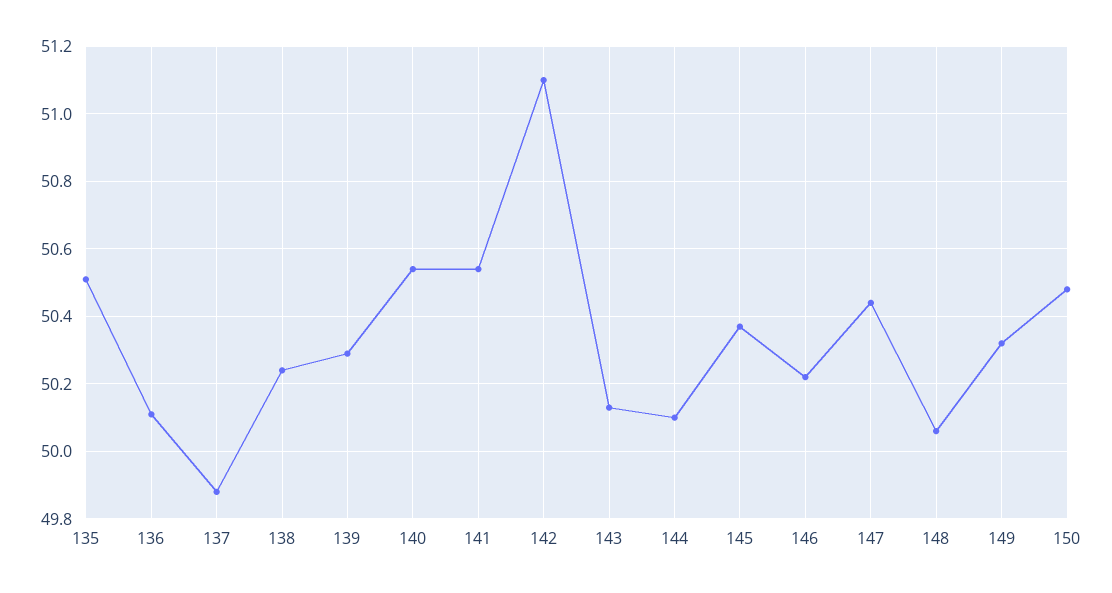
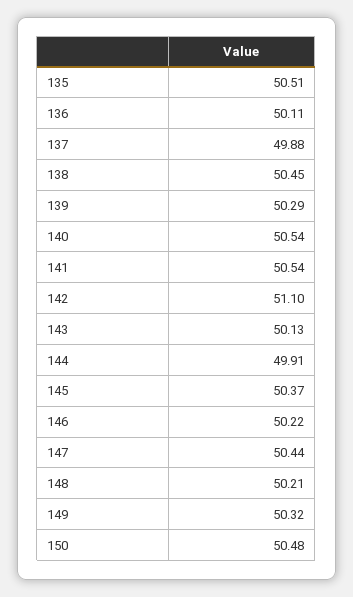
  {
    "135": 50.51,
    "136": 50.11,
    "137": 49.88,
-   "138": 50.25,
+   "138": 50.45,
    "139": 50.29,
    "140": 50.54,
    "141": 50.54,
    "142": 51.1,
    "143": 50.13,
-   "144": 50.1,
+   "144": 49.91,
    "145": 50.37,
    "146": 50.22,
    "147": 50.44,
-   "148": 50.05,
+   "148": 50.21,
    "149": 50.32,
    "150": 50.48
  }

